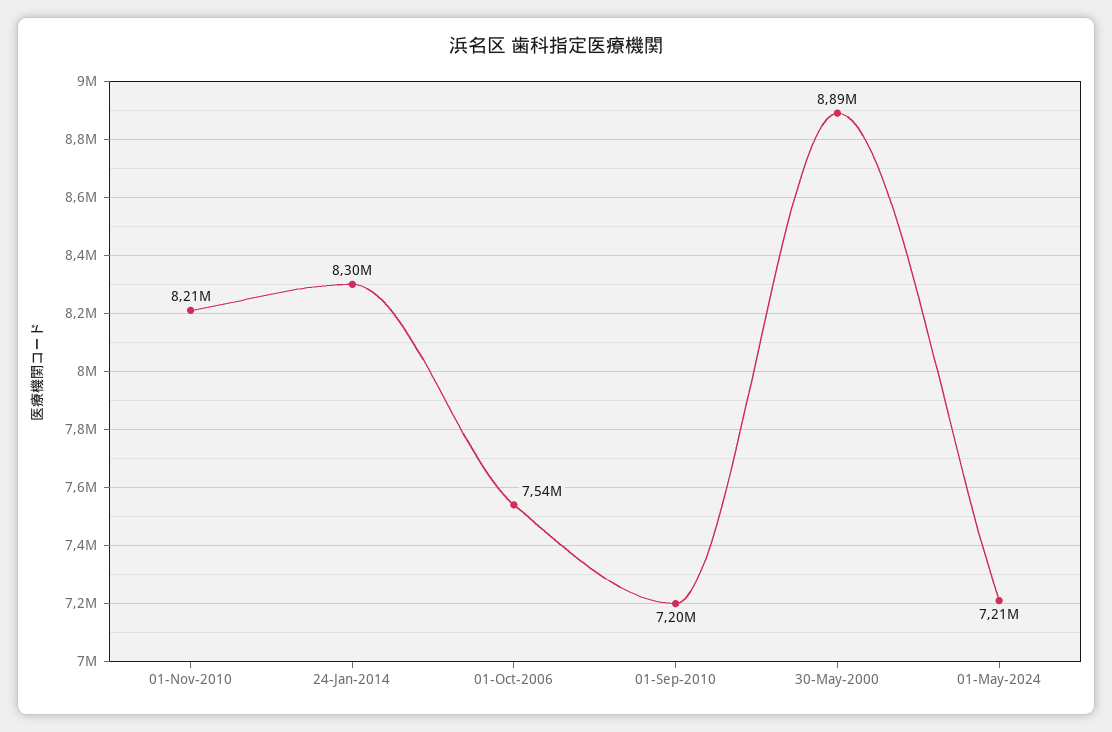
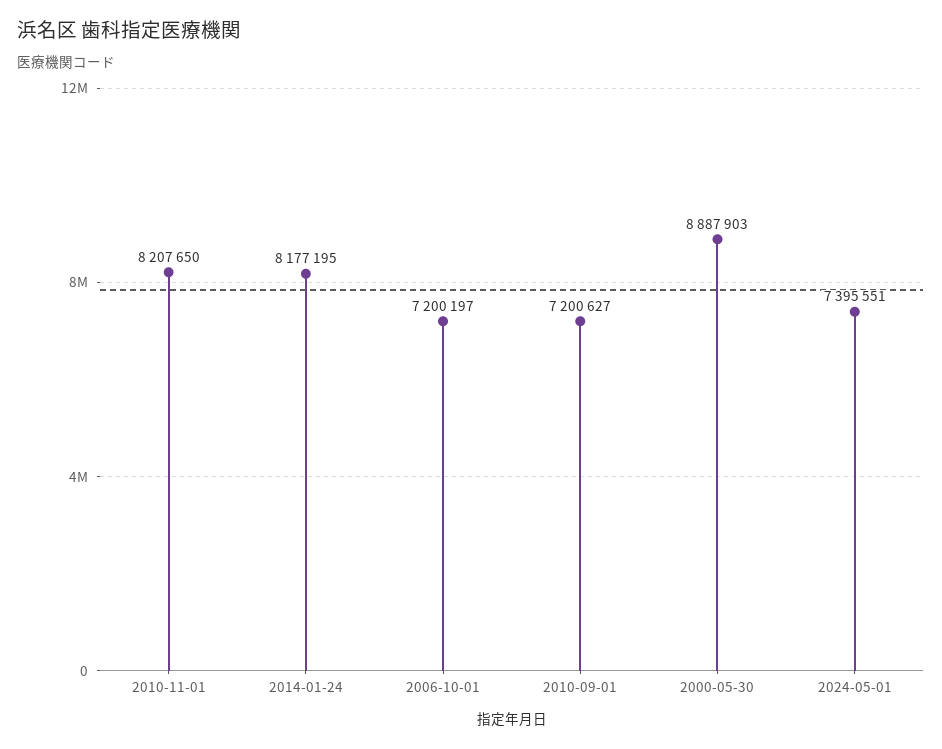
  {
    "01-Nov-2010": 8207650,
-   "24-Jan-2014": 8300000,
+   "24-Jan-2014": 8177195,
-   "01-Oct-2006": 7540000,
+   "01-Oct-2006": 7200197,
    "01-Sep-2010": 7200627,
    "30-May-2000": 8887903,
-   "01-May-2024": 7210000
+   "01-May-2024": 7395551
  }

